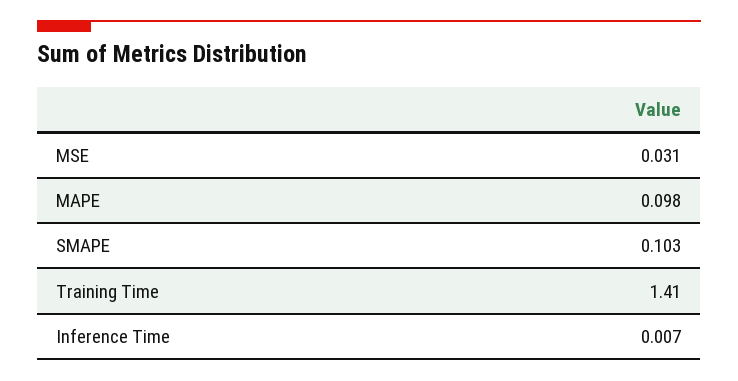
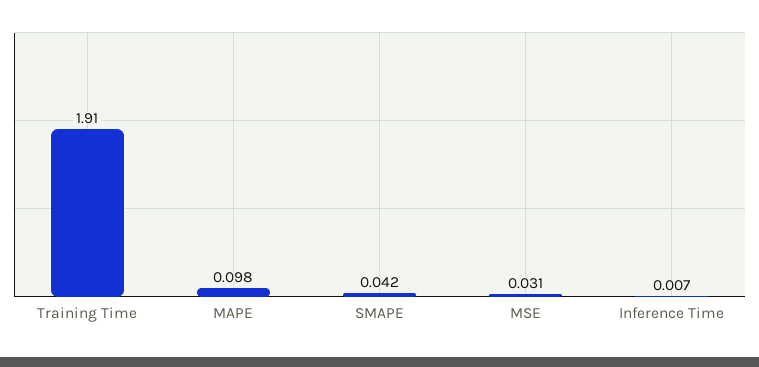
  {
    "MSE": 0.031,
    "MAPE": 0.098,
-   "SMAPE": 0.103,
+   "SMAPE": 0.042,
-   "Training Time": 1.41,
+   "Training Time": 1.91,
    "Inference Time": 0.007
  }

